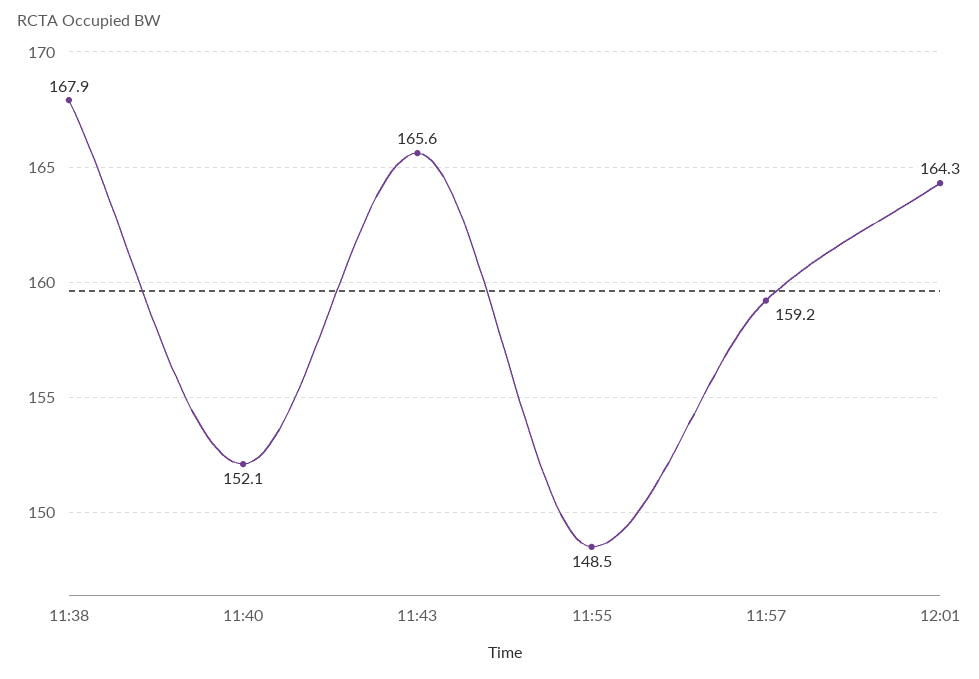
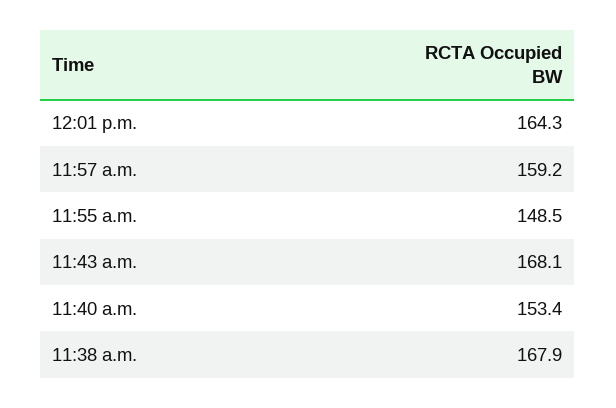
  {
    "11:38": 167.9,
-   "11:40": 152.1,
+   "11:40": 153.4,
-   "11:43": 165.6,
+   "11:43": 168.1,
    "11:55": 148.5,
    "11:57": 159.2,
    "12:01": 164.3
  }

